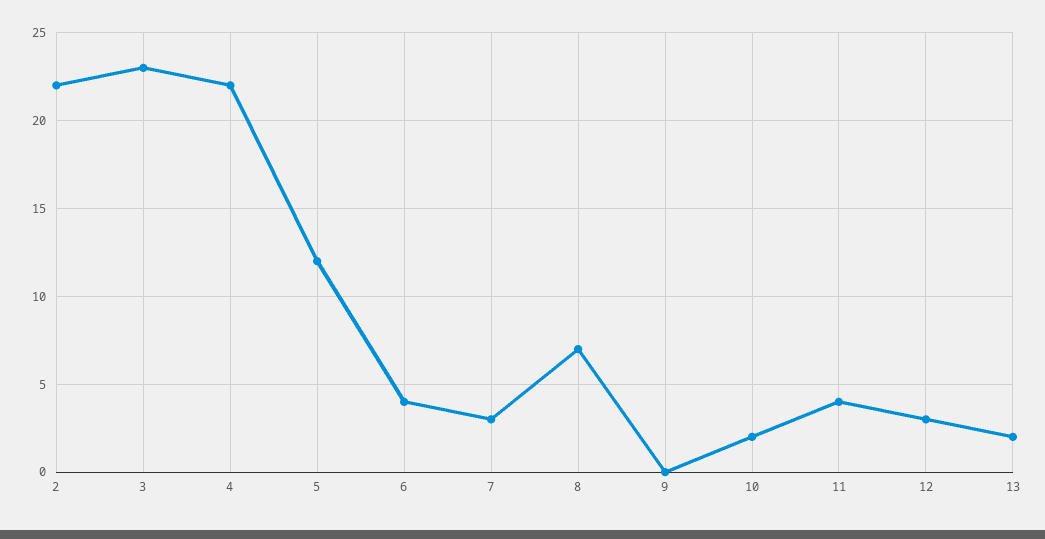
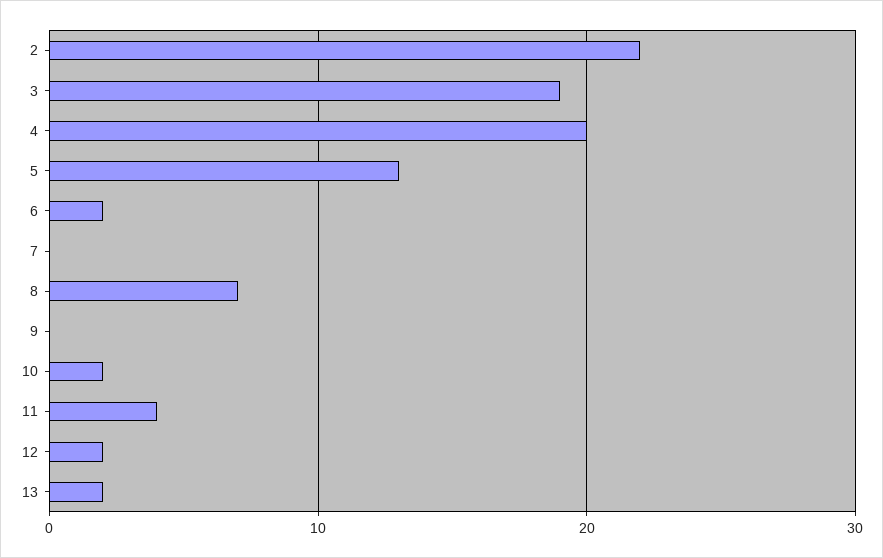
  {
    "2": 22,
-   "3": 23,
+   "3": 19,
-   "4": 22,
+   "4": 20,
-   "5": 12,
+   "5": 13,
-   "6": 4,
+   "6": 2,
-   "7": 3,
+   "7": 0,
    "8": 7,
    "9": 0,
    "10": 2,
    "11": 4,
-   "12": 3,
+   "12": 2,
    "13": 2
  }

